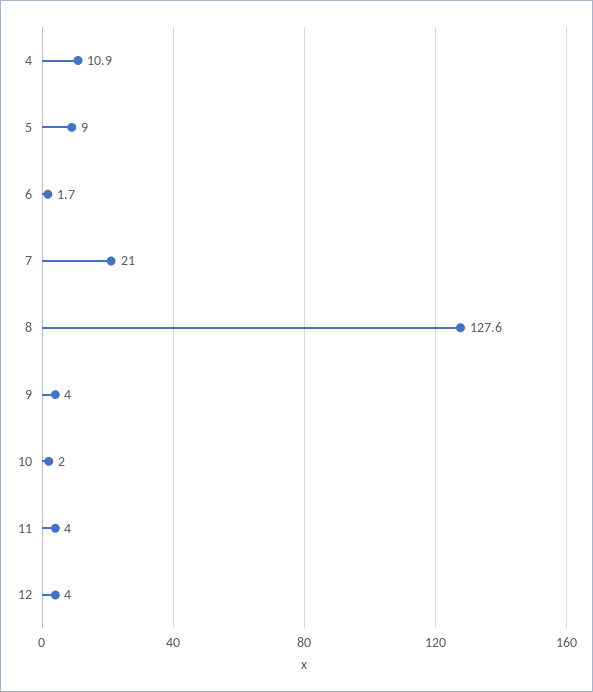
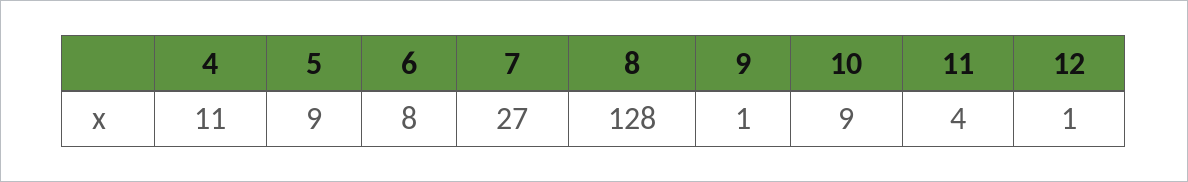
  {
    "4": 10.9,
    "5": 9,
-   "6": 1.7,
+   "6": 8,
-   "7": 21,
+   "7": 27,
    "8": 127.6,
-   "9": 4,
+   "9": 1,
-   "10": 2,
+   "10": 9,
    "11": 4,
-   "12": 4
+   "12": 1
  }

